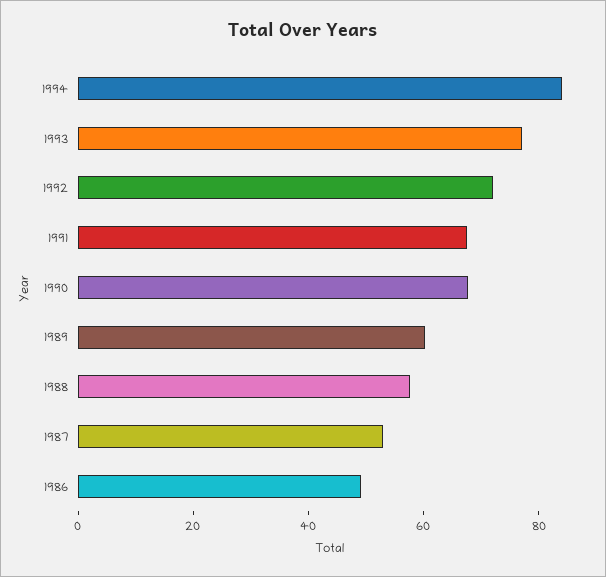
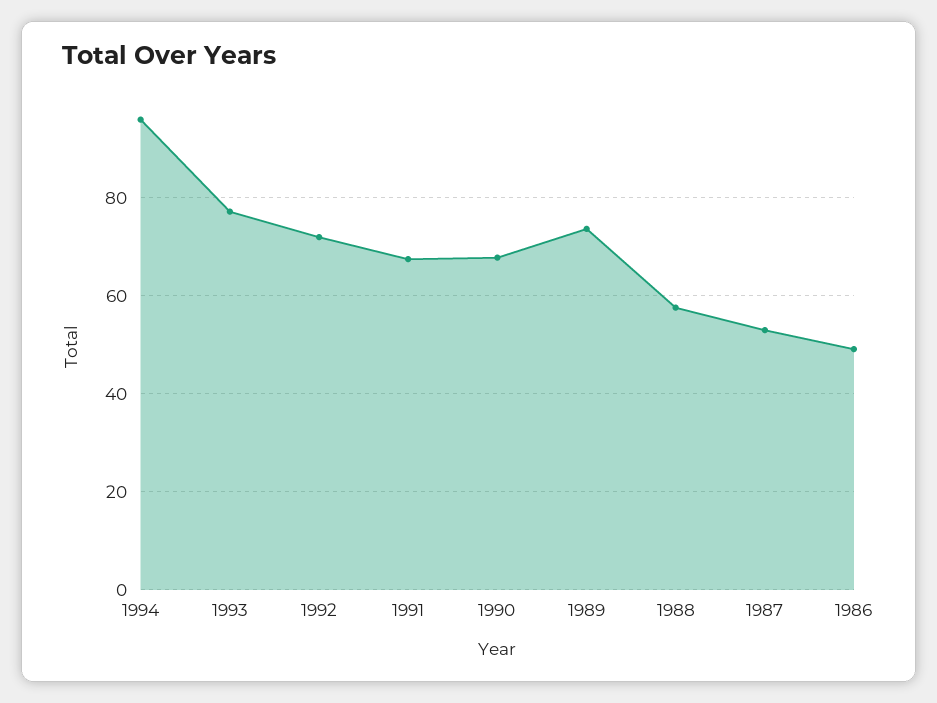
  {
-   "1994": 85,
+   "1994": 96,
    "1993": 78,
    "1992": 72,
    "1991": 68,
    "1990": 68,
-   "1989": 60,
+   "1989": 74,
    "1988": 58,
    "1987": 54,
    "1986": 50
  }

